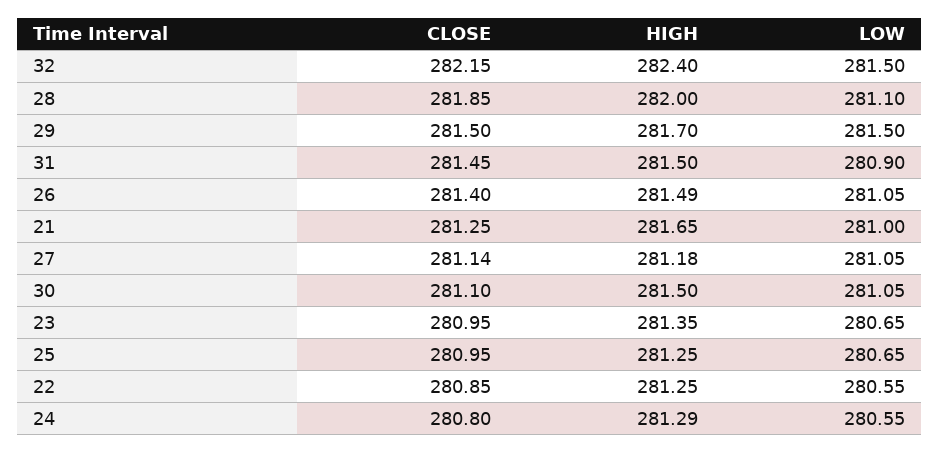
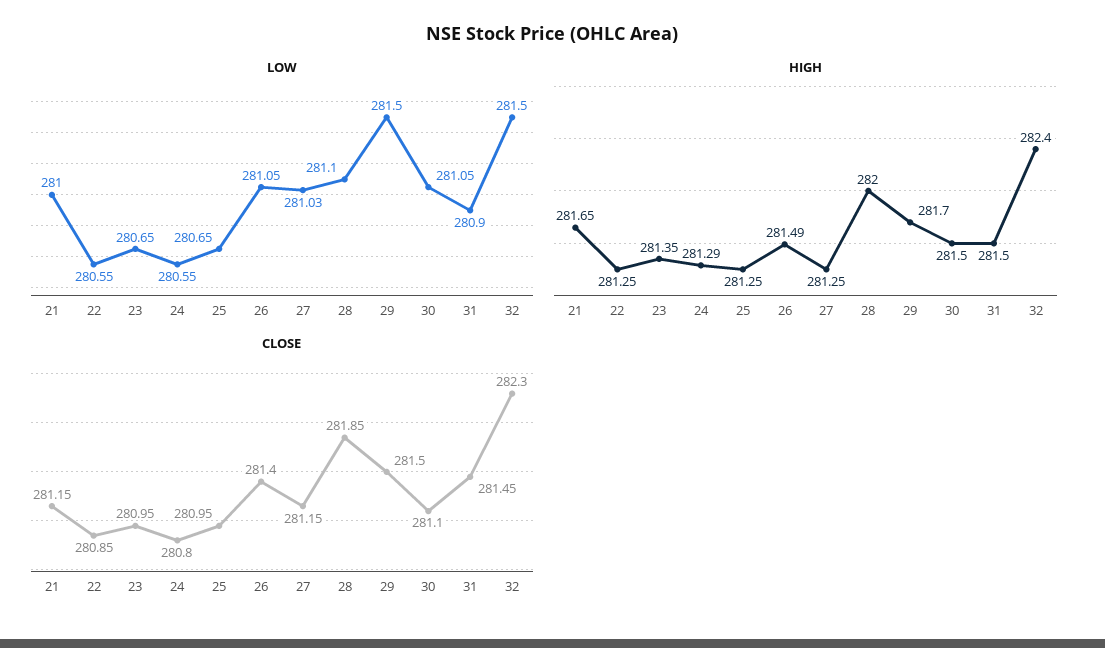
  {
    "CLOSE": {
-     "32": 282.15,
+     "32": 282.3,
      "28": 281.85,
      "29": 281.5,
      "31": 281.45,
      "26": 281.4,
-     "21": 281.25,
+     "21": 281.15,
-     "27": 281.14,
+     "27": 281.15,
      "30": 281.1,
      "23": 280.95,
      "25": 280.95,
      "22": 280.85,
      "24": 280.8
    },
    "HIGH": {
      "32": 282.4,
      "28": 282,
      "29": 281.7,
      "31": 281.5,
      "26": 281.49,
      "21": 281.65,
-     "27": 281.18,
+     "27": 281.25,
      "30": 281.5,
      "23": 281.35,
      "25": 281.25,
      "22": 281.25,
      "24": 281.29
    },
    "LOW": {
      "32": 281.5,
      "28": 281.1,
      "29": 281.5,
      "31": 280.9,
      "26": 281.05,
      "21": 281,
-     "27": 281.05,
+     "27": 281.03,
      "30": 281.05,
      "23": 280.65,
      "25": 280.65,
      "22": 280.55,
      "24": 280.55
    }
  }

